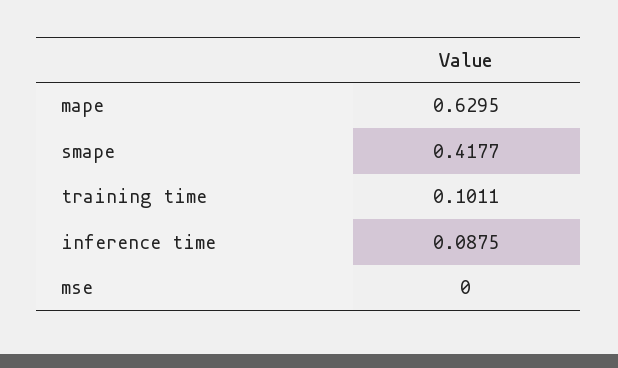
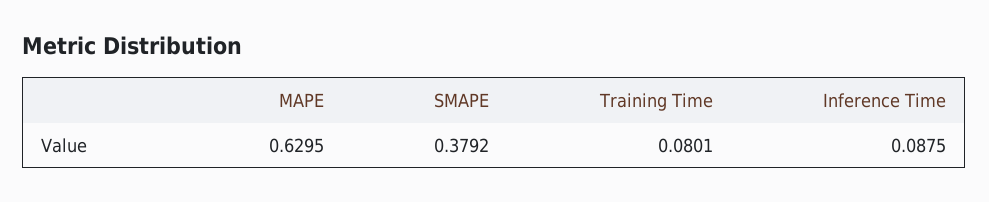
  {
    "mape": 0.6295,
-   "smape": 0.4177,
+   "smape": 0.3792,
-   "training time": 0.1011,
+   "training time": 0.0801,
-   "inference time": 0.0875,
+   "inference time": 0.0875
-   "mse": 0
  }

